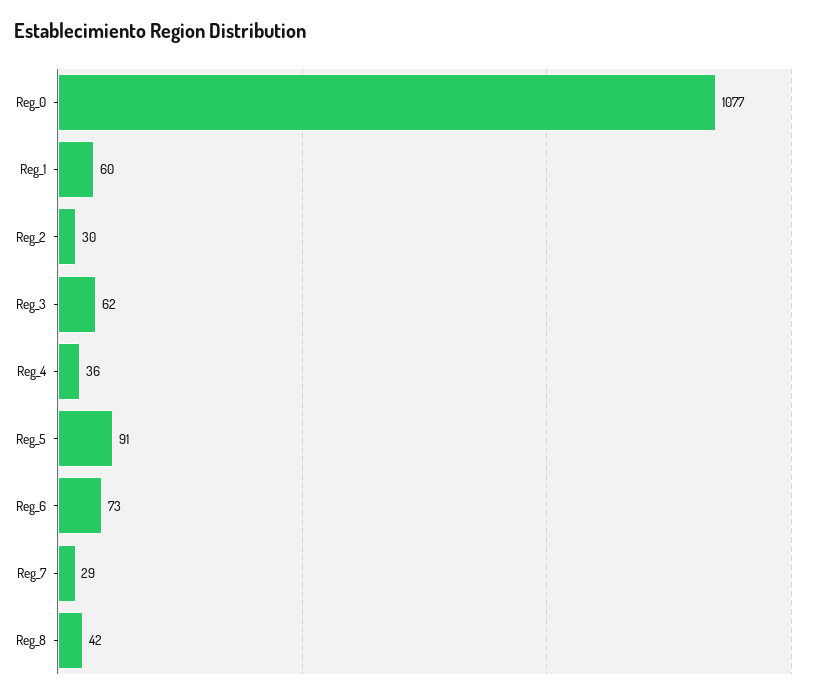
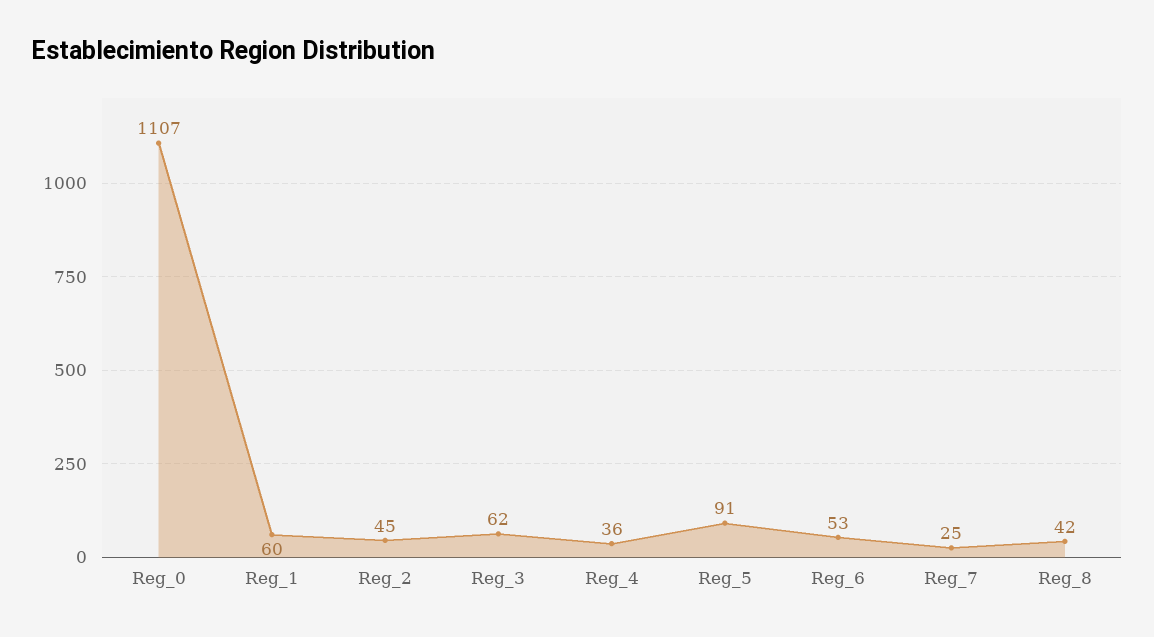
  {
-   "Reg_0": 1077,
+   "Reg_0": 1107,
    "Reg_1": 60,
-   "Reg_2": 30,
+   "Reg_2": 45,
    "Reg_3": 62,
    "Reg_4": 36,
    "Reg_5": 91,
-   "Reg_6": 73,
+   "Reg_6": 53,
-   "Reg_7": 29,
+   "Reg_7": 25,
    "Reg_8": 42
  }

